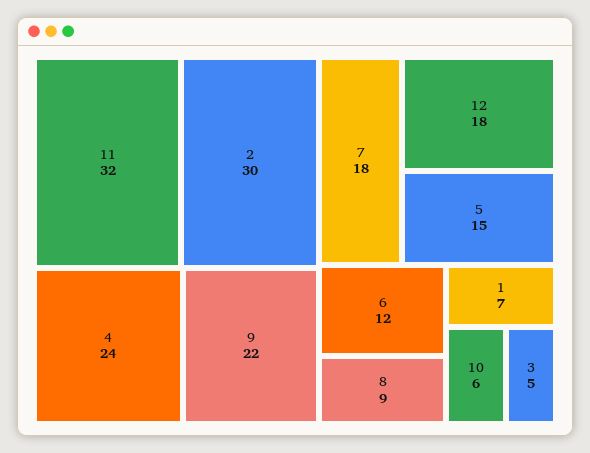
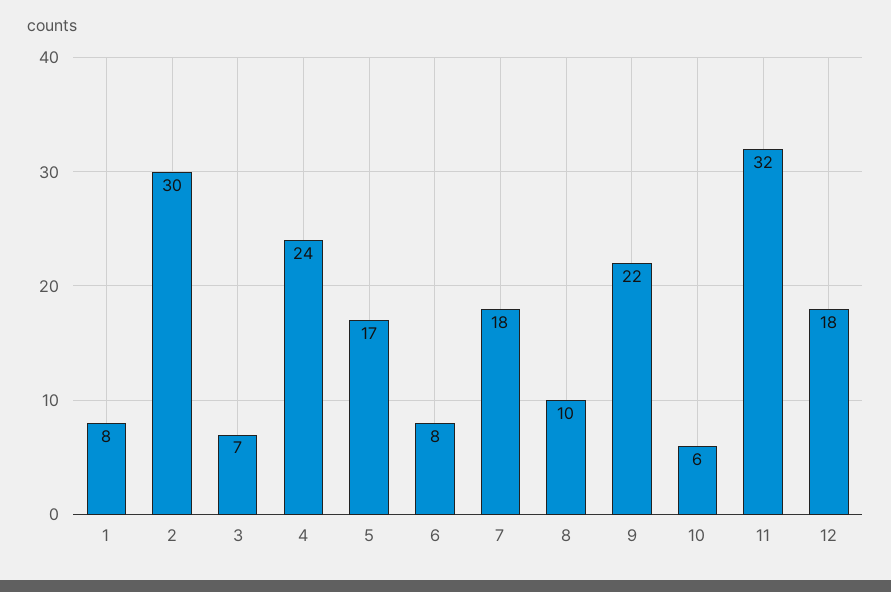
  {
    "11": 32,
    "2": 30,
    "4": 24,
    "9": 22,
    "7": 18,
    "12": 18,
-   "5": 15,
+   "5": 17,
-   "6": 12,
+   "6": 8,
-   "8": 9,
+   "8": 10,
-   "1": 7,
+   "1": 8,
    "10": 6,
-   "3": 5
+   "3": 7
  }

